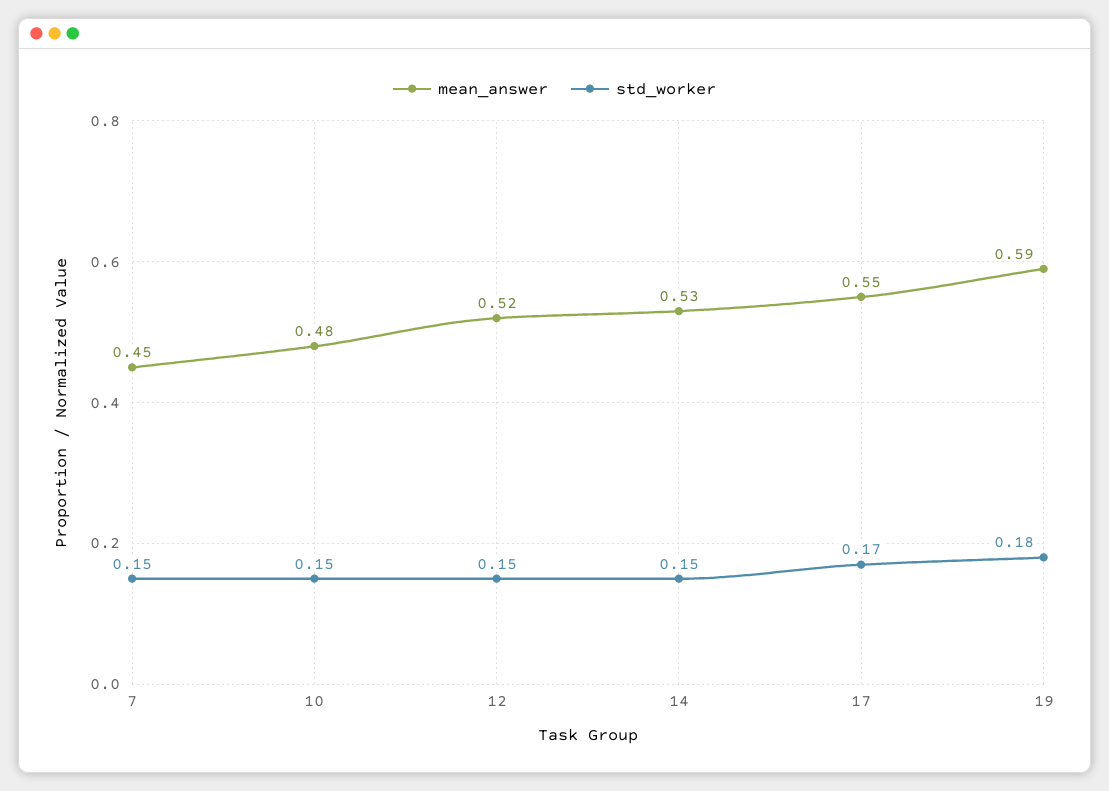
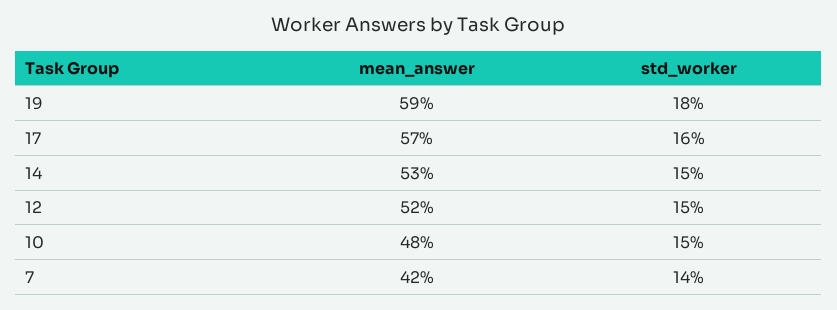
  {
    "mean_answer": {
-     "7": 0.45,
+     "7": 0.42,
      "10": 0.48,
      "12": 0.52,
      "14": 0.53,
-     "17": 0.55,
+     "17": 0.57,
      "19": 0.59
    },
    "std_worker": {
-     "7": 0.15,
+     "7": 0.14,
      "10": 0.15,
      "12": 0.15,
      "14": 0.15,
-     "17": 0.17,
+     "17": 0.16,
      "19": 0.18
    }
  }

